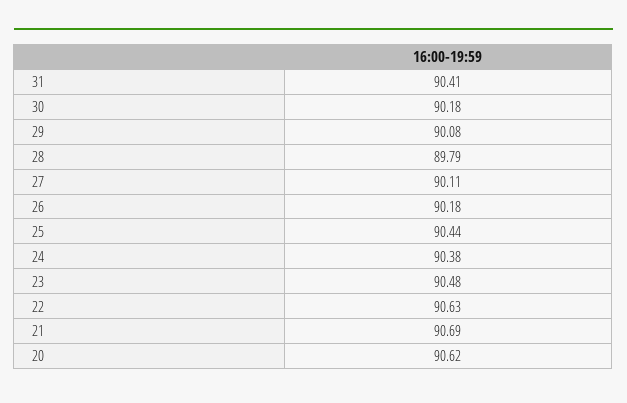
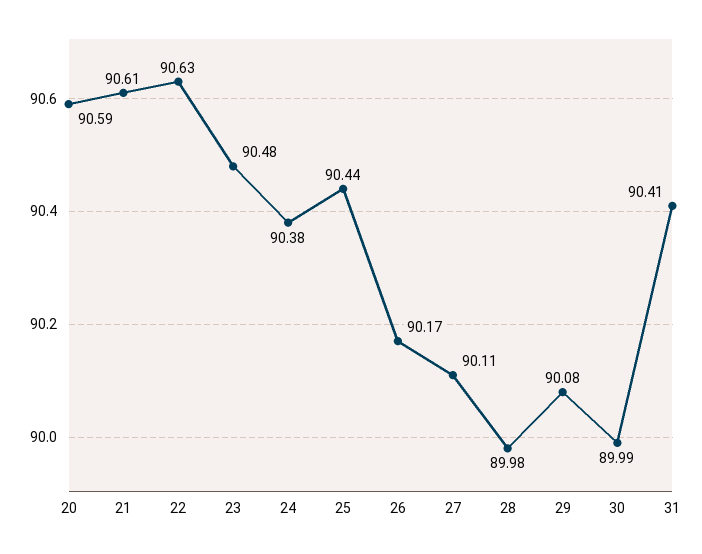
  {
    "31": 90.41,
-   "30": 90.18,
+   "30": 89.99,
    "29": 90.08,
-   "28": 89.79,
+   "28": 89.98,
    "27": 90.11,
-   "26": 90.18,
+   "26": 90.17,
    "25": 90.44,
    "24": 90.38,
    "23": 90.48,
    "22": 90.63,
-   "21": 90.69,
+   "21": 90.61,
-   "20": 90.62
+   "20": 90.59
  }

